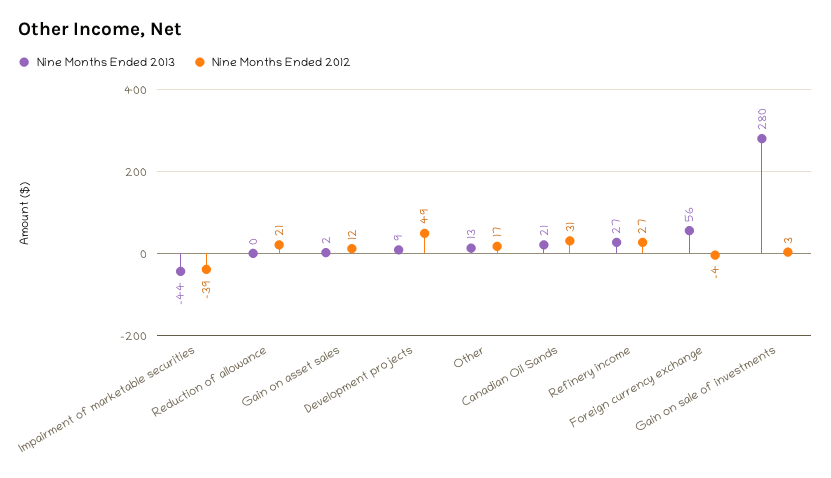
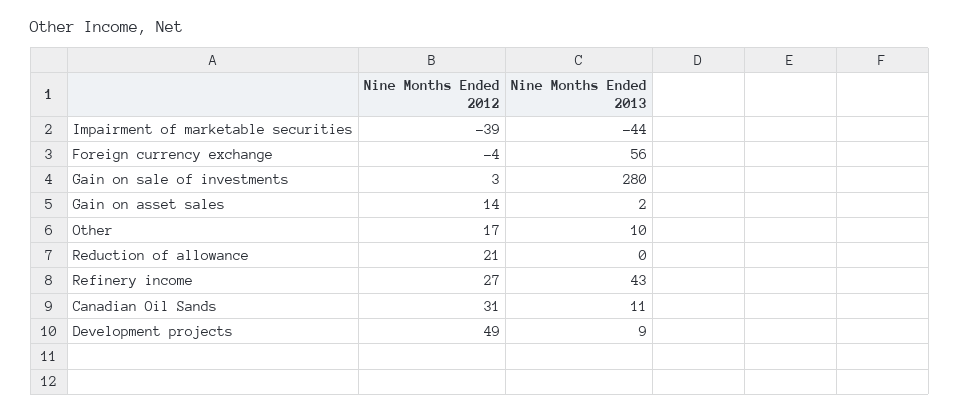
  {
    "Nine Months Ended 2013": {
      "Impairment of marketable securities": -44,
      "Reduction of allowance": 0,
      "Gain on asset sales": 2,
      "Development projects": 9,
-     "Other": 13,
+     "Other": 10,
-     "Canadian Oil Sands": 21,
+     "Canadian Oil Sands": 11,
-     "Refinery income": 27,
+     "Refinery income": 43,
      "Foreign currency exchange": 56,
      "Gain on sale of investments": 280
    },
    "Nine Months Ended 2012": {
      "Impairment of marketable securities": -39,
      "Reduction of allowance": 21,
-     "Gain on asset sales": 12,
+     "Gain on asset sales": 14,
      "Development projects": 49,
      "Other": 17,
      "Canadian Oil Sands": 31,
      "Refinery income": 27,
      "Foreign currency exchange": -4,
      "Gain on sale of investments": 3
    }
  }

